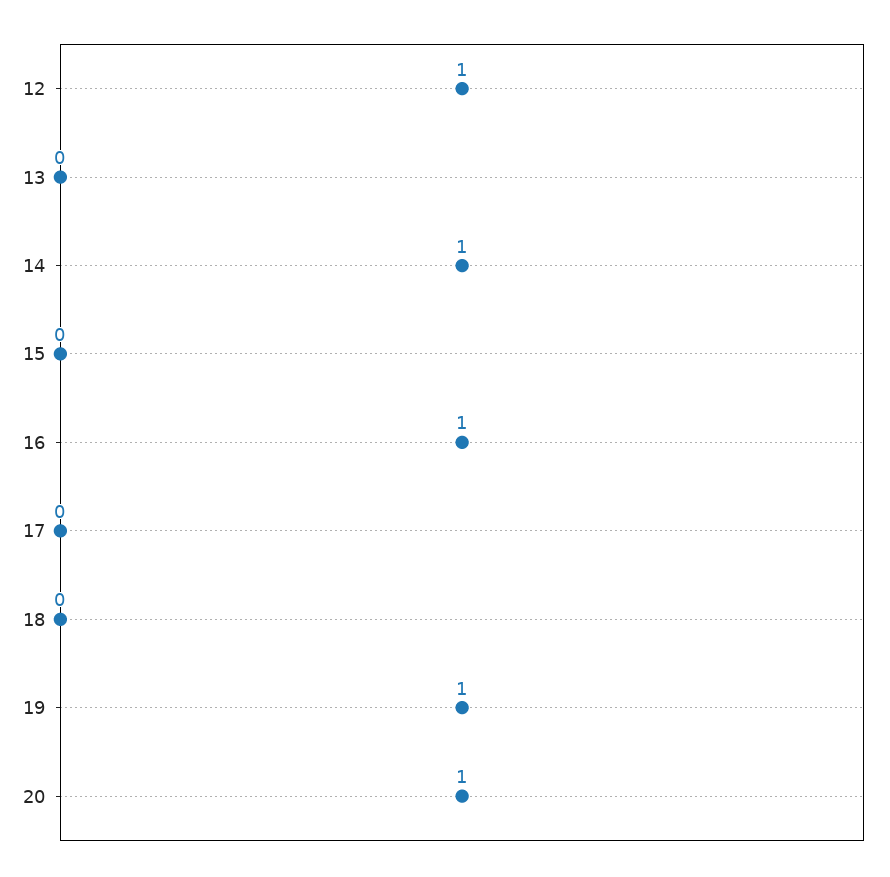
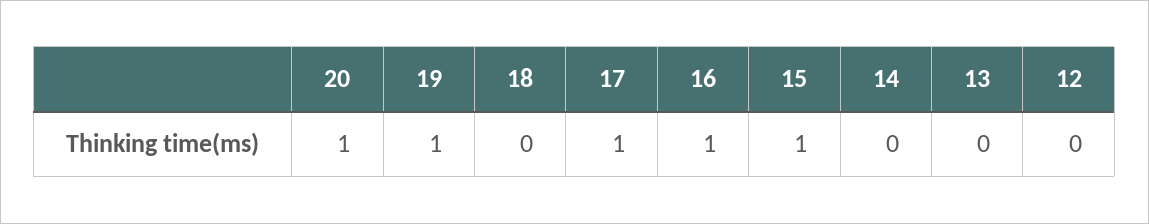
  {
-   "12": 1,
+   "12": 0,
    "13": 0,
-   "14": 1,
+   "14": 0,
-   "15": 0,
+   "15": 1,
    "16": 1,
-   "17": 0,
+   "17": 1,
    "18": 0,
    "19": 1,
    "20": 1
  }

